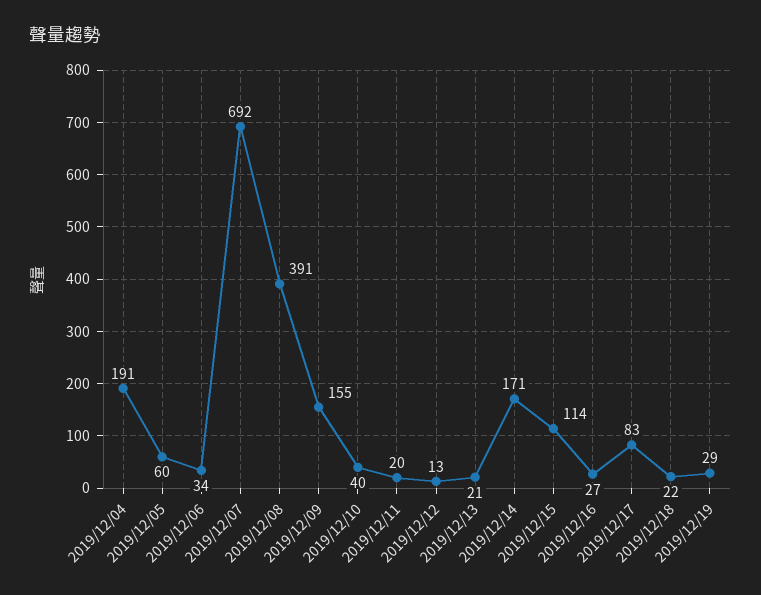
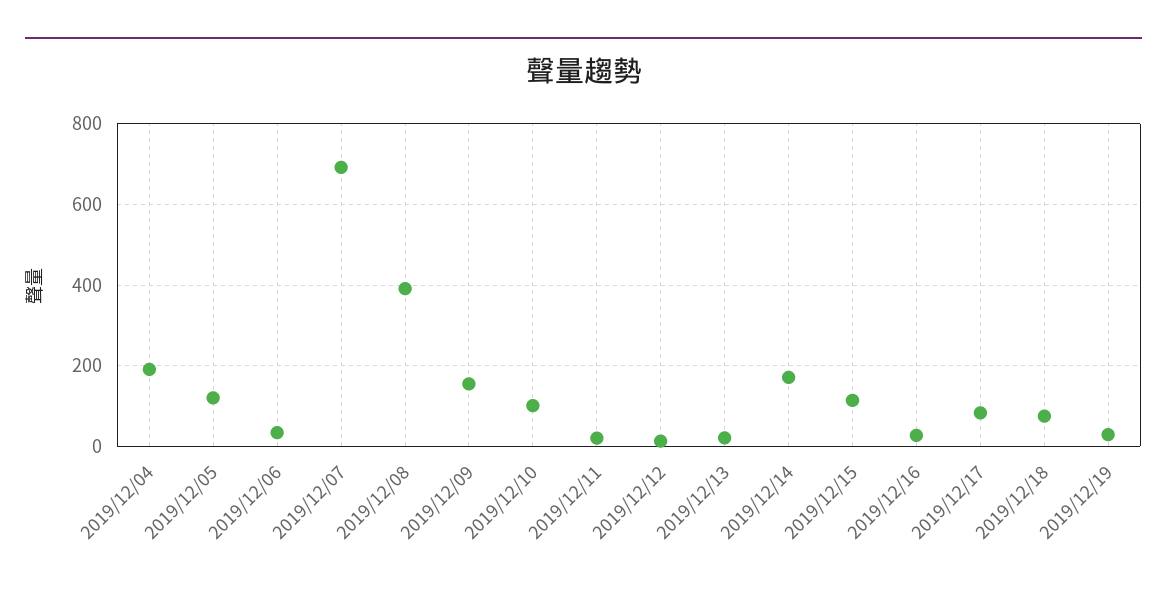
  {
    "2019/12/04": 191,
-   "2019/12/05": 60,
+   "2019/12/05": 120,
    "2019/12/06": 34,
    "2019/12/07": 692,
    "2019/12/08": 391,
    "2019/12/09": 155,
-   "2019/12/10": 40,
+   "2019/12/10": 100,
    "2019/12/11": 20,
    "2019/12/12": 13,
    "2019/12/13": 21,
    "2019/12/14": 171,
    "2019/12/15": 114,
    "2019/12/16": 27,
    "2019/12/17": 83,
-   "2019/12/18": 22,
+   "2019/12/18": 80,
    "2019/12/19": 29
  }

